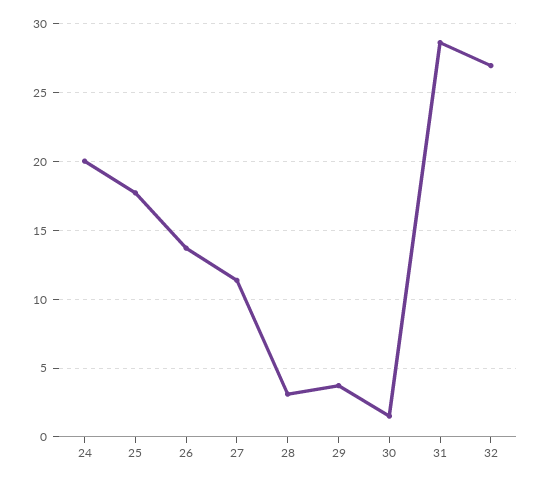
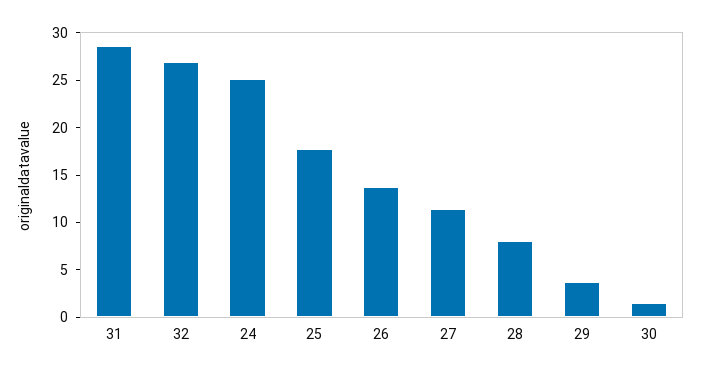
  {
-   "24": 20,
+   "24": 25,
    "25": 17.5,
    "26": 13.5,
    "27": 11.5,
-   "28": 3,
+   "28": 8,
    "29": 3.5,
    "30": 1.5,
    "31": 28.5,
    "32": 27
  }

